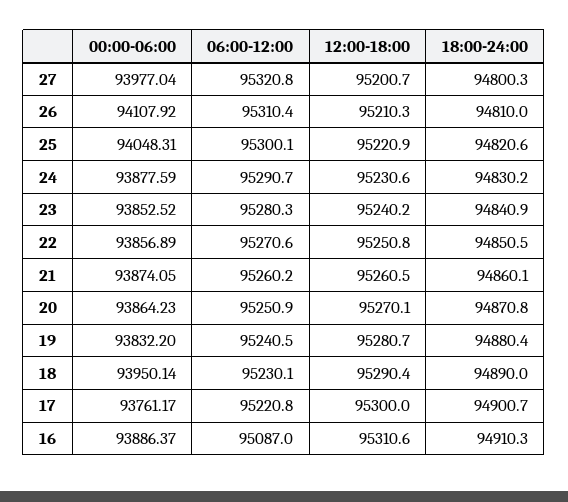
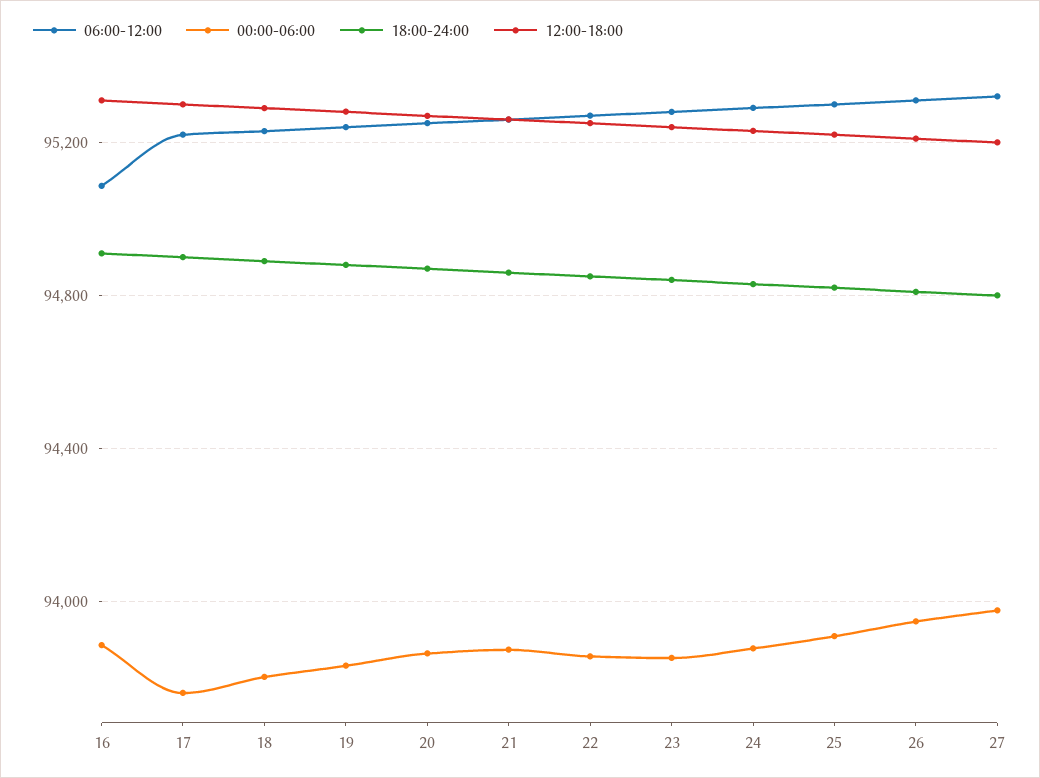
  {
    "00:00-06:00": {
      "27": 93977.04,
-     "26": 94107.92,
+     "26": 93950,
-     "25": 94048.31,
+     "25": 93900,
      "24": 93877.59,
      "23": 93852.52,
      "22": 93856.89,
      "21": 93874.05,
      "20": 93864.23,
      "19": 93832.2,
-     "18": 93950.14,
+     "18": 93800,
      "17": 93761.17,
      "16": 93886.37
    },
    "06:00-12:00": {
      "27": 95320.8,
      "26": 95310.4,
      "25": 95300.1,
      "24": 95290.7,
      "23": 95280.3,
      "22": 95270.6,
      "21": 95260.2,
      "20": 95250.9,
      "19": 95240.5,
      "18": 95230.1,
      "17": 95220.8,
      "16": 95087
    },
    "12:00-18:00": {
      "27": 95200.7,
      "26": 95210.3,
      "25": 95220.9,
      "24": 95230.6,
      "23": 95240.2,
      "22": 95250.8,
      "21": 95260.5,
      "20": 95270.1,
      "19": 95280.7,
      "18": 95290.4,
      "17": 95300,
      "16": 95310.6
    },
    "18:00-24:00": {
      "27": 94800.3,
      "26": 94810,
      "25": 94820.6,
      "24": 94830.2,
      "23": 94840.9,
      "22": 94850.5,
      "21": 94860.1,
      "20": 94870.8,
      "19": 94880.4,
      "18": 94890,
      "17": 94900.7,
      "16": 94910.3
    }
  }

